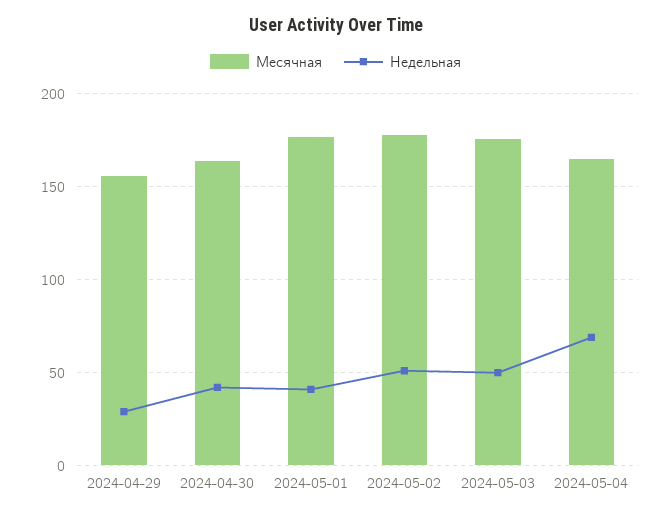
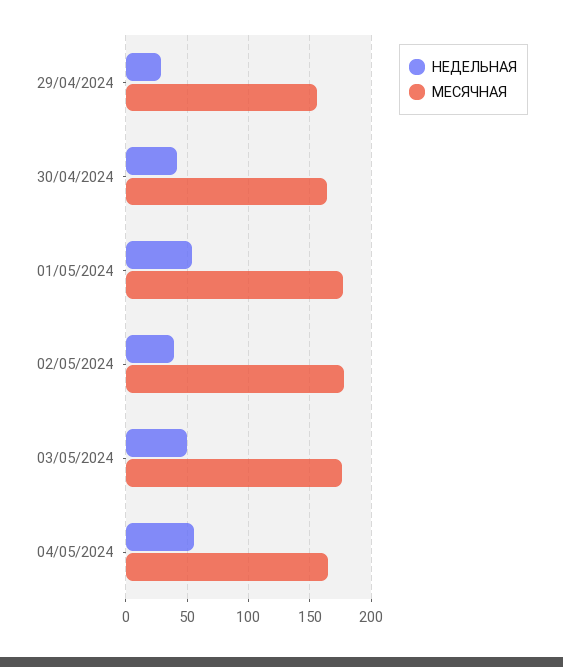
  {
    "Месячная": {
      "2024-04-29": 155,
      "2024-04-30": 165,
      "2024-05-01": 175,
      "2024-05-02": 180,
      "2024-05-03": 175,
      "2024-05-04": 165
    },
    "Недельная": {
      "2024-04-29": 30,
      "2024-04-30": 40,
-     "2024-05-01": 40,
+     "2024-05-01": 55,
-     "2024-05-02": 50,
+     "2024-05-02": 40,
      "2024-05-03": 50,
-     "2024-05-04": 70
+     "2024-05-04": 55
    }
  }

